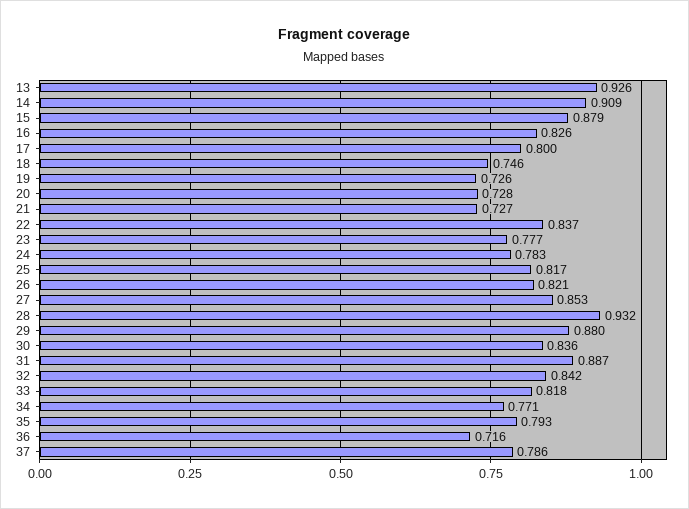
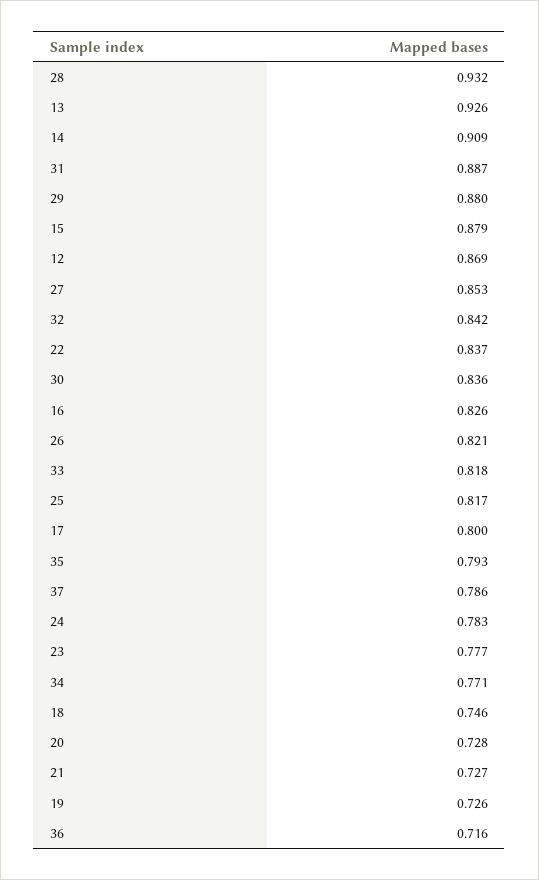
  {
    "13": 0.926,
    "14": 0.909,
    "15": 0.879,
    "16": 0.826,
    "17": 0.8,
    "18": 0.746,
    "19": 0.726,
    "20": 0.728,
    "21": 0.727,
    "22": 0.837,
    "23": 0.777,
    "24": 0.783,
    "25": 0.817,
    "26": 0.821,
    "27": 0.853,
    "28": 0.932,
    "29": 0.88,
    "30": 0.836,
    "31": 0.887,
    "32": 0.842,
    "33": 0.818,
    "34": 0.771,
    "35": 0.793,
    "36": 0.716,
-   "37": 0.786
+   "37": 0.786,
+   "12": 0.869
  }

